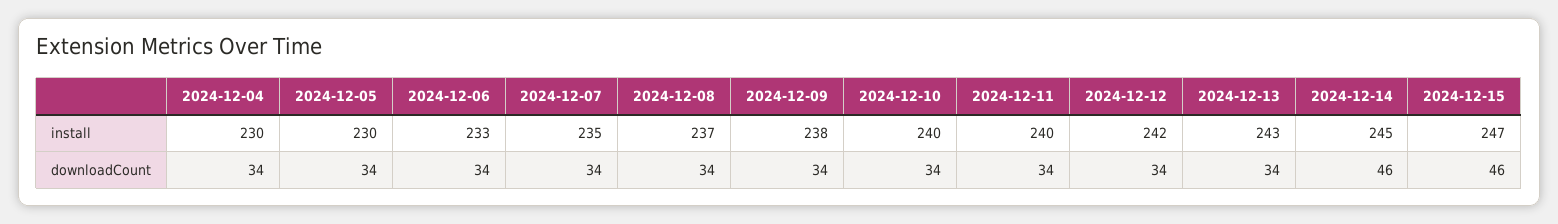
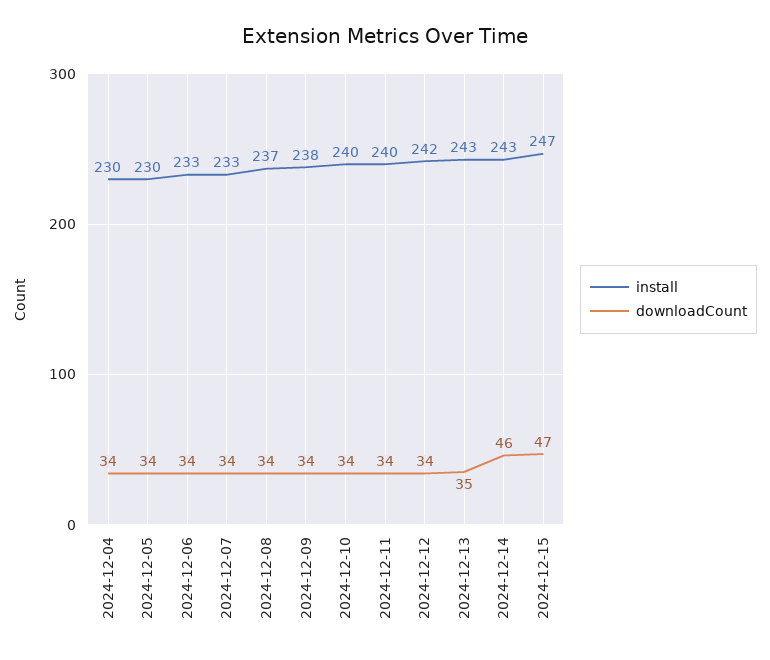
  {
    "install": {
      "2024-12-04": 230,
      "2024-12-05": 230,
      "2024-12-06": 233,
-     "2024-12-07": 235,
+     "2024-12-07": 233,
      "2024-12-08": 237,
      "2024-12-09": 238,
      "2024-12-10": 240,
      "2024-12-11": 240,
      "2024-12-12": 242,
      "2024-12-13": 243,
-     "2024-12-14": 245,
+     "2024-12-14": 243,
      "2024-12-15": 247
    },
    "downloadCount": {
      "2024-12-04": 34,
      "2024-12-05": 34,
      "2024-12-06": 34,
      "2024-12-07": 34,
      "2024-12-08": 34,
      "2024-12-09": 34,
      "2024-12-10": 34,
      "2024-12-11": 34,
      "2024-12-12": 34,
-     "2024-12-13": 34,
+     "2024-12-13": 35,
      "2024-12-14": 46,
-     "2024-12-15": 46
+     "2024-12-15": 47
    }
  }

